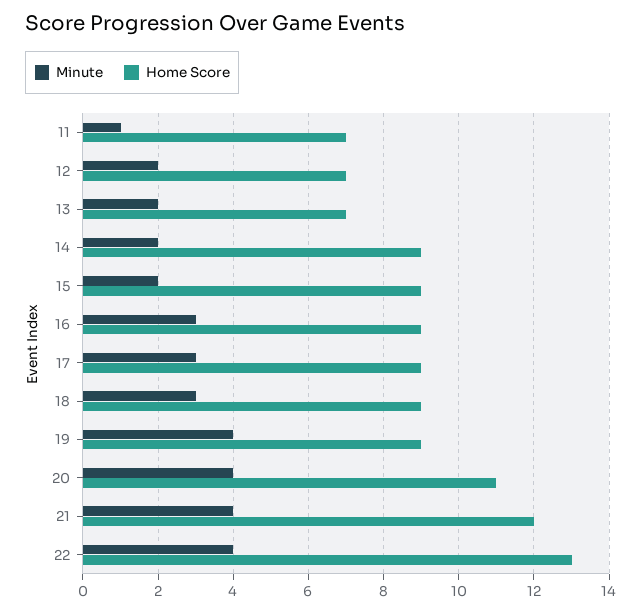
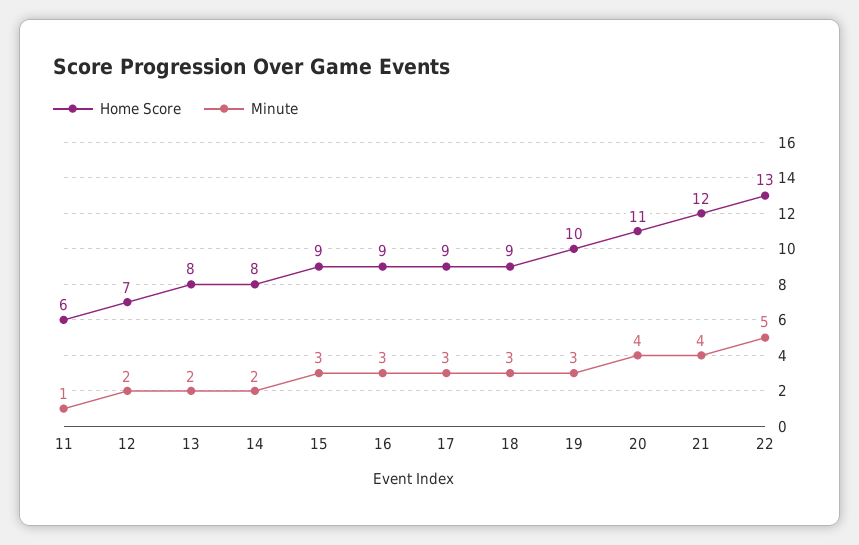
  {
    "Minute": {
      "11": 1,
      "12": 2,
      "13": 2,
      "14": 2,
-     "15": 2,
+     "15": 3,
      "16": 3,
      "17": 3,
      "18": 3,
-     "19": 4,
+     "19": 3,
      "20": 4,
      "21": 4,
-     "22": 4
+     "22": 5
    },
    "Home Score": {
-     "11": 7,
+     "11": 6,
      "12": 7,
-     "13": 7,
+     "13": 8,
-     "14": 9,
+     "14": 8,
      "15": 9,
      "16": 9,
      "17": 9,
      "18": 9,
-     "19": 9,
+     "19": 10,
      "20": 11,
      "21": 12,
      "22": 13
    }
  }

